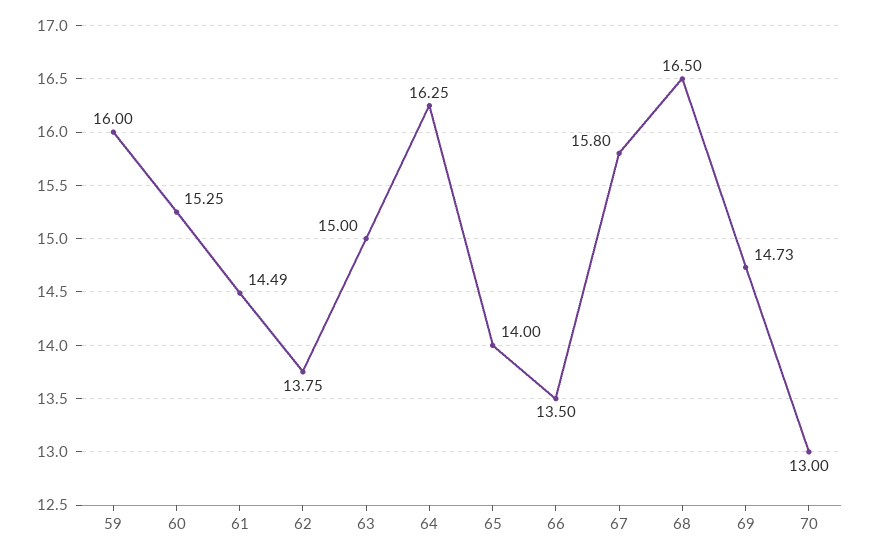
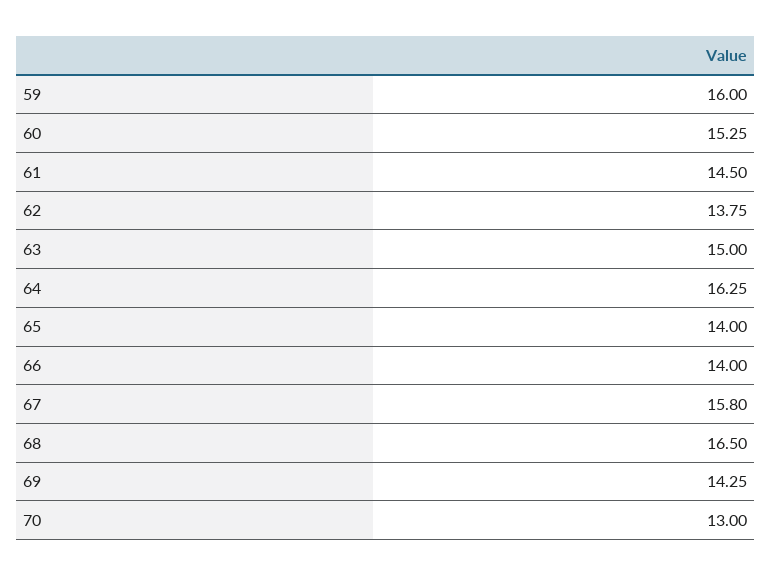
  {
    "59": 16,
    "60": 15.25,
-   "61": 14.49,
+   "61": 14.5,
    "62": 13.75,
    "63": 15,
    "64": 16.25,
    "65": 14,
-   "66": 13.5,
+   "66": 14,
    "67": 15.8,
    "68": 16.5,
-   "69": 14.73,
+   "69": 14.25,
    "70": 13
  }

